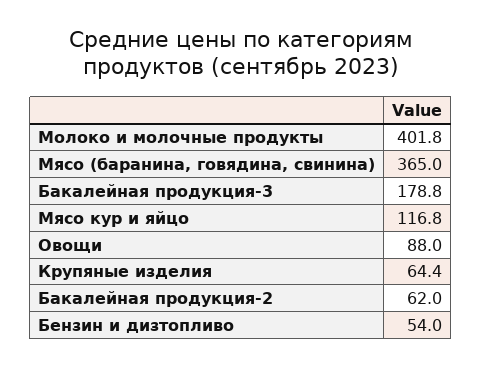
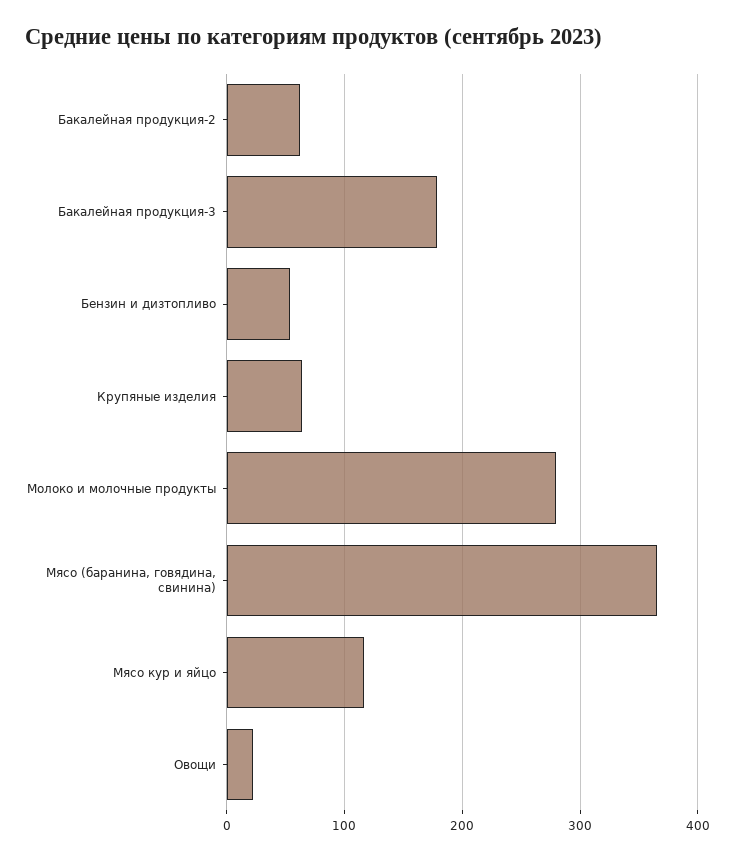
  {
-   "Молоко и молочные продукты": 401.8,
+   "Молоко и молочные продукты": 280,
    "Мясо (баранина, говядина, свинина)": 365,
    "Бакалейная продукция-3": 178.8,
    "Мясо кур и яйцо": 116.8,
-   "Овощи": 88,
+   "Овощи": 20,
    "Крупяные изделия": 64.4,
    "Бакалейная продукция-2": 62,
    "Бензин и дизтопливо": 54
  }

